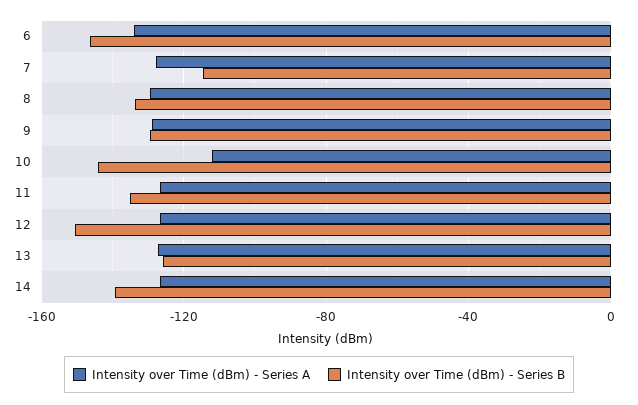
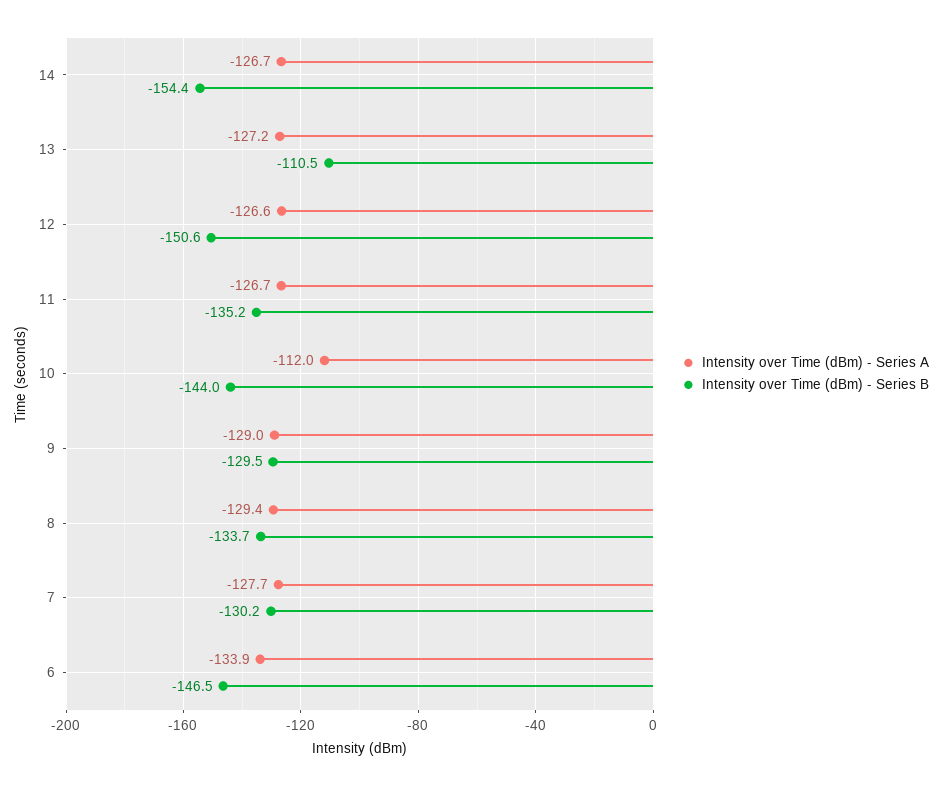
  {
    "Intensity over Time (dBm) - Series A": {
      "6": -133.9,
      "7": -127.7,
      "8": -129.4,
      "9": -129,
      "10": -112,
      "11": -126.7,
      "12": -126.6,
      "13": -127.2,
      "14": -126.7
    },
    "Intensity over Time (dBm) - Series B": {
      "6": -146.5,
-     "7": -115,
+     "7": -130.2,
      "8": -133.7,
      "9": -129.5,
      "10": -144,
      "11": -135.2,
      "12": -150.6,
-     "13": -125,
+     "13": -110.5,
-     "14": -140
+     "14": -154.4
    }
  }

